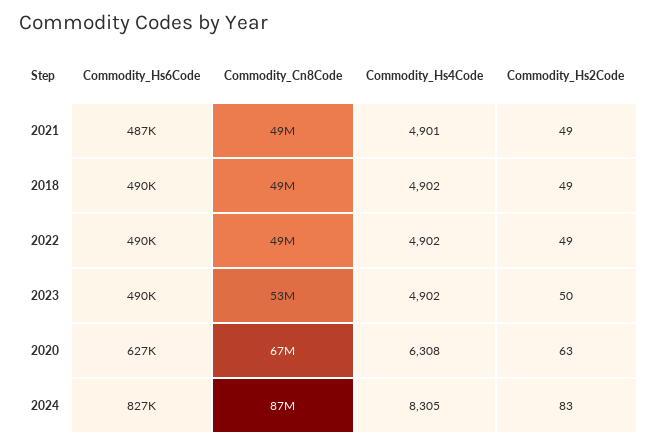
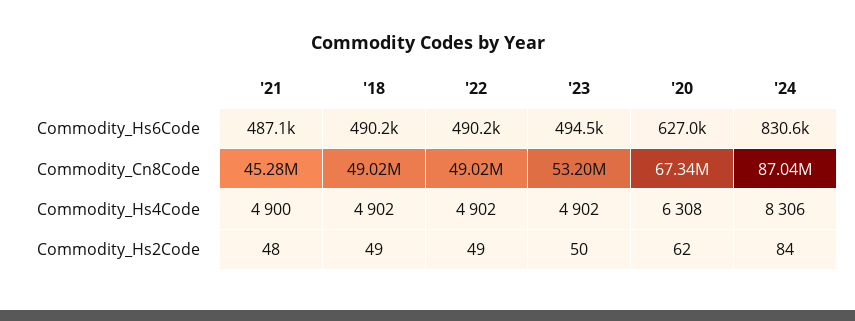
  {
    "Commodity_Hs6Code": {
      "2021": 487100,
      "2018": 490200,
      "2022": 490200,
-     "2023": 490000,
+     "2023": 494500,
      "2020": 627000,
-     "2024": 827000
+     "2024": 830600
    },
    "Commodity_Cn8Code": {
-     "2021": 49000000,
+     "2021": 45280000,
      "2018": 49020000,
      "2022": 49020000,
      "2023": 53200000,
      "2020": 67340000,
      "2024": 87040000
    },
    "Commodity_Hs4Code": {
-     "2021": 4901,
+     "2021": 4900,
      "2018": 4902,
      "2022": 4902,
      "2023": 4902,
      "2020": 6308,
-     "2024": 8305
+     "2024": 8306
    },
    "Commodity_Hs2Code": {
-     "2021": 49,
+     "2021": 48,
      "2018": 49,
      "2022": 49,
      "2023": 50,
-     "2020": 63,
+     "2020": 62,
-     "2024": 83
+     "2024": 84
    }
  }

